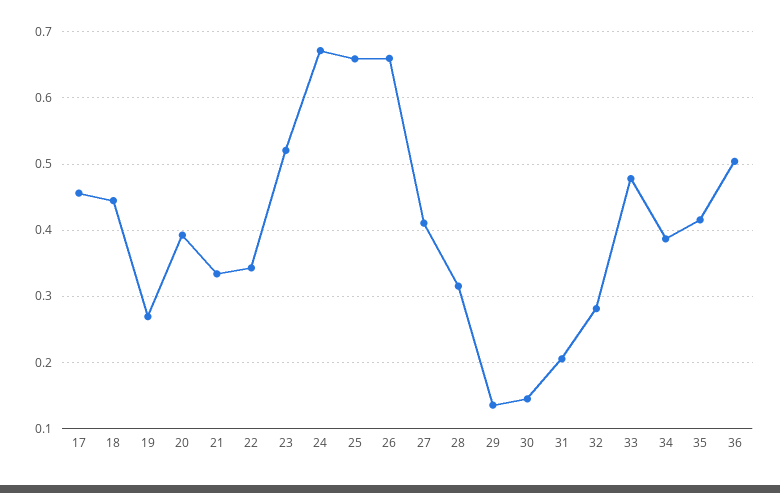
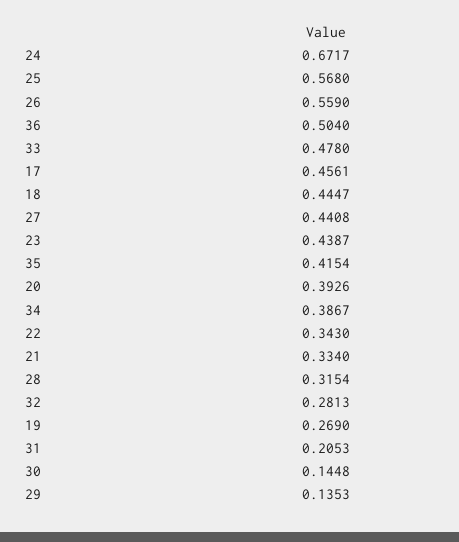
  {
    "17": 0.4561,
    "18": 0.4447,
    "19": 0.269,
    "20": 0.3926,
    "21": 0.334,
    "22": 0.343,
-   "23": 0.52,
+   "23": 0.4387,
    "24": 0.6717,
-   "25": 0.66,
+   "25": 0.568,
-   "26": 0.66,
+   "26": 0.559,
-   "27": 0.41,
+   "27": 0.4408,
    "28": 0.3154,
    "29": 0.1353,
    "30": 0.1448,
    "31": 0.2053,
    "32": 0.2813,
    "33": 0.478,
    "34": 0.3867,
    "35": 0.4154,
    "36": 0.504
  }

